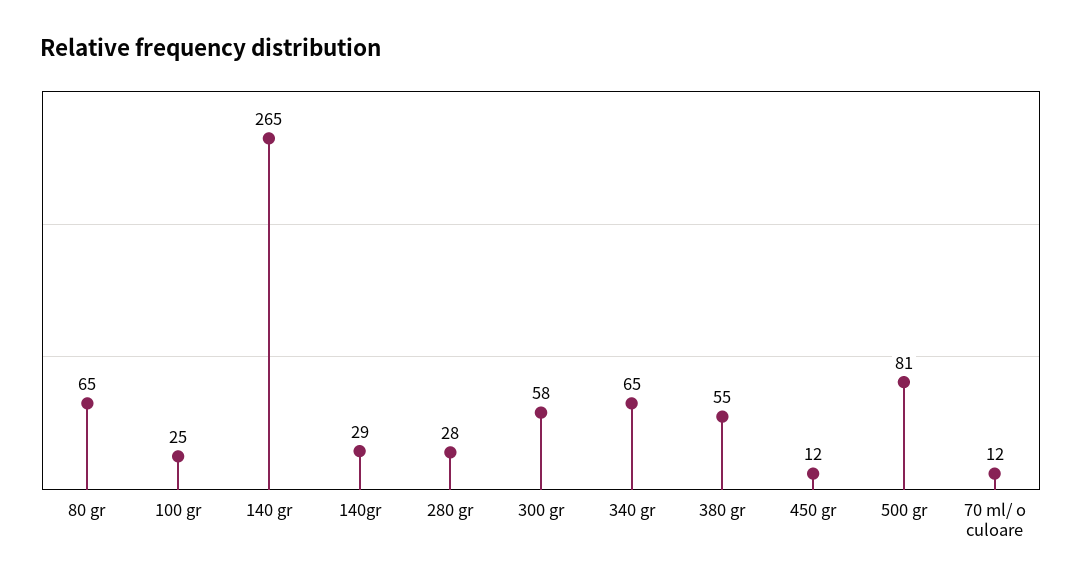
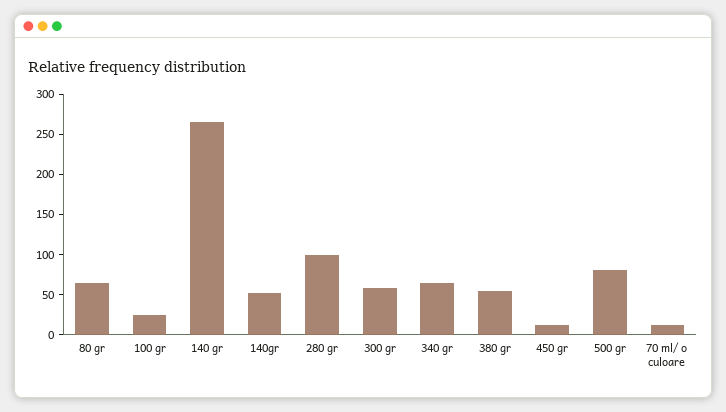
  {
    "80 gr": 65,
    "100 gr": 25,
    "140 gr": 265,
-   "140gr": 29,
+   "140gr": 50,
-   "280 gr": 28,
+   "280 gr": 100,
    "300 gr": 58,
    "340 gr": 65,
    "380 gr": 55,
    "450 gr": 12,
    "500 gr": 81,
    "70 ml/ o culoare": 12
  }

